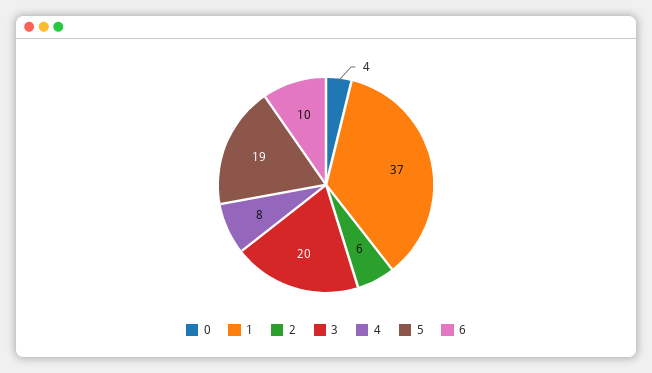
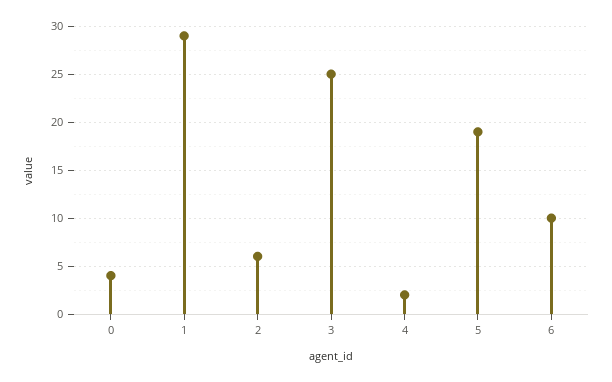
  {
    "0": 4,
-   "1": 37,
+   "1": 29,
    "2": 6,
-   "3": 20,
+   "3": 25,
-   "4": 8,
+   "4": 2,
    "5": 19,
    "6": 10
  }

